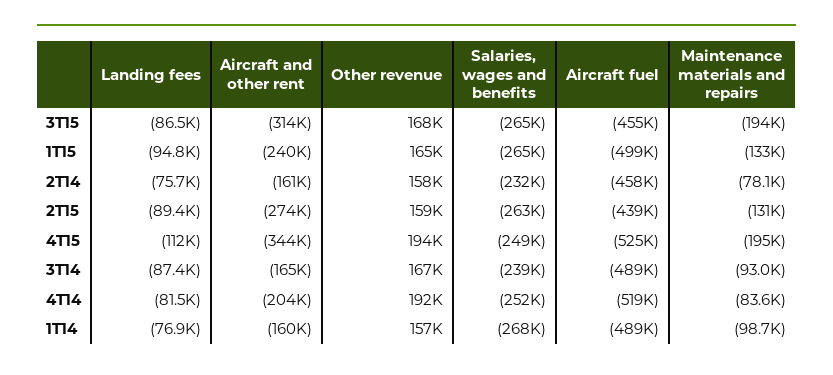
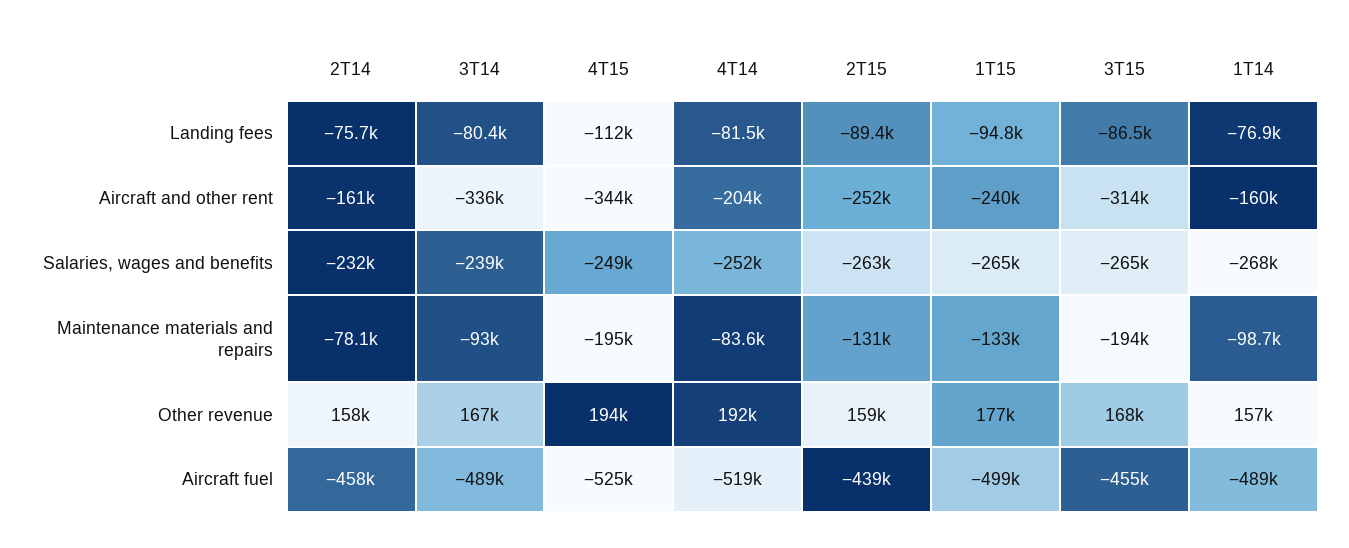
  {
    "Landing fees": {
      "3T15": -86500,
      "1T15": -94800,
      "2T14": -75700,
      "2T15": -89400,
      "4T15": -112000,
-     "3T14": -87400,
+     "3T14": -80400,
      "4T14": -81500,
      "1T14": -76900
    },
    "Aircraft and other rent": {
      "3T15": -314000,
      "1T15": -240000,
      "2T14": -161000,
-     "2T15": -274000,
+     "2T15": -252000,
      "4T15": -344000,
-     "3T14": -165000,
+     "3T14": -336000,
      "4T14": -204000,
      "1T14": -160000
    },
    "Other revenue": {
      "3T15": 168000,
-     "1T15": 165000,
+     "1T15": 177000,
      "2T14": 158000,
      "2T15": 159000,
      "4T15": 194000,
      "3T14": 167000,
      "4T14": 192000,
      "1T14": 157000
    },
    "Salaries, wages and benefits": {
      "3T15": -265000,
      "1T15": -265000,
      "2T14": -232000,
      "2T15": -263000,
      "4T15": -249000,
      "3T14": -239000,
      "4T14": -252000,
      "1T14": -268000
    },
    "Aircraft fuel": {
      "3T15": -455000,
      "1T15": -499000,
      "2T14": -458000,
      "2T15": -439000,
      "4T15": -525000,
      "3T14": -489000,
      "4T14": -519000,
      "1T14": -489000
    },
    "Maintenance materials and repairs": {
      "3T15": -194000,
      "1T15": -133000,
      "2T14": -78100,
      "2T15": -131000,
      "4T15": -195000,
      "3T14": -93000,
      "4T14": -83600,
      "1T14": -98700
    }
  }

